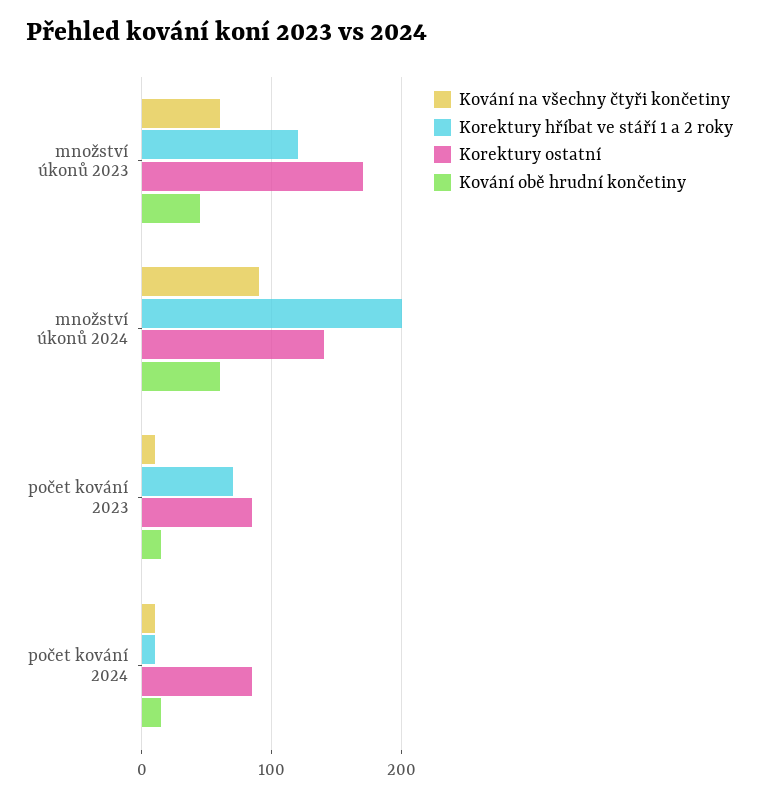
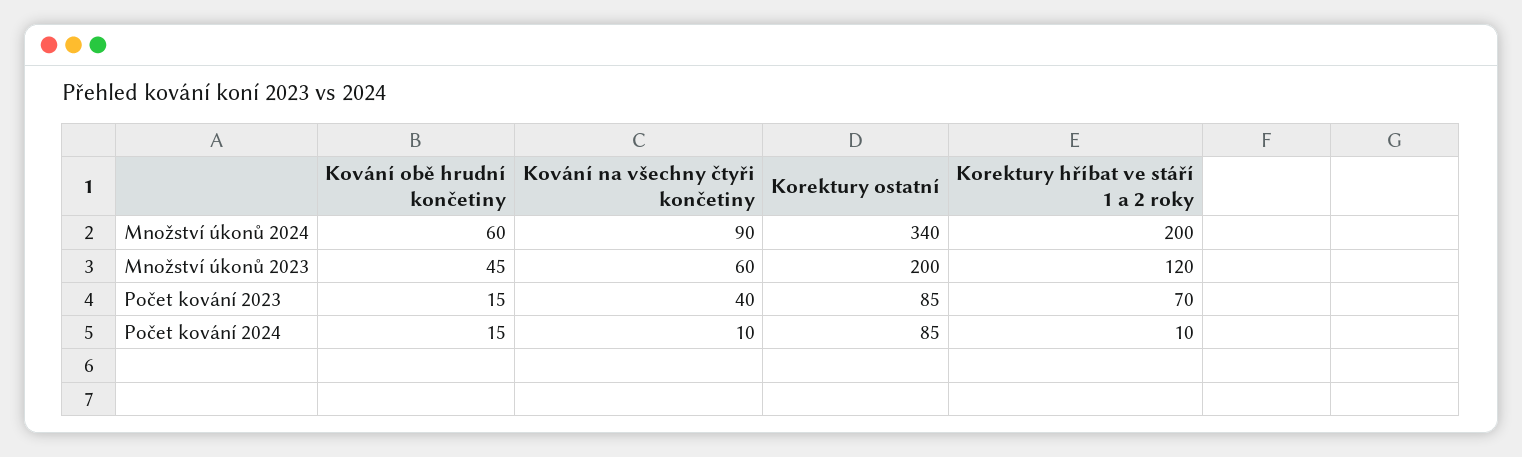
  {
    "Kování na všechny čtyři končetiny": {
      "množství úkonů 2023": 60,
      "množství úkonů 2024": 90,
-     "počet kování 2023": 10,
+     "počet kování 2023": 40,
      "počet kování 2024": 10
    },
    "Korektury hříbat ve stáří 1 a 2 roky": {
      "množství úkonů 2023": 120,
      "množství úkonů 2024": 200,
      "počet kování 2023": 70,
      "počet kování 2024": 10
    },
    "Korektury ostatní": {
-     "množství úkonů 2023": 170,
+     "množství úkonů 2023": 200,
-     "množství úkonů 2024": 140,
+     "množství úkonů 2024": 340,
      "počet kování 2023": 85,
      "počet kování 2024": 85
    },
    "Kování obě hrudní končetiny": {
      "množství úkonů 2023": 45,
      "množství úkonů 2024": 60,
      "počet kování 2023": 15,
      "počet kování 2024": 15
    }
  }

